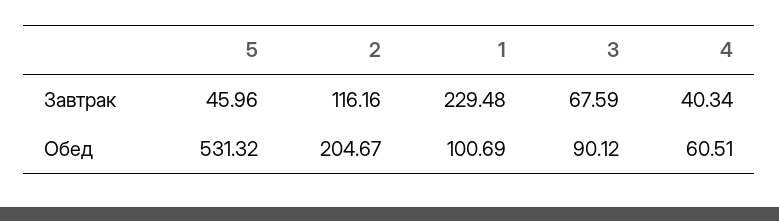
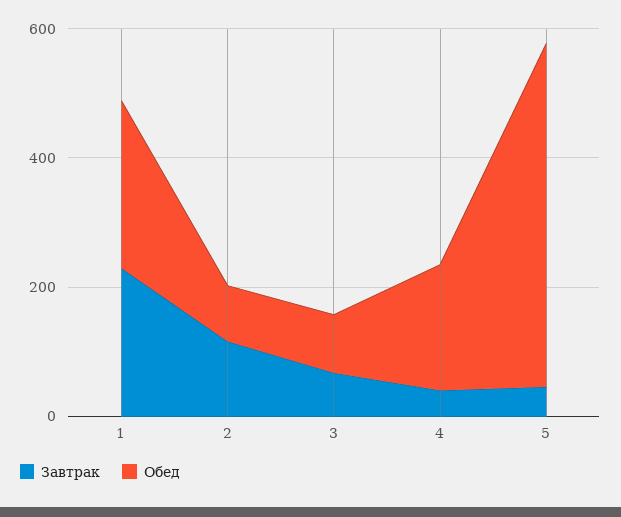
  {
    "Завтрак": {
      "5": 45.96,
      "2": 116.16,
      "1": 229.48,
      "3": 67.59,
      "4": 40.34
    },
    "Обед": {
      "5": 531.32,
-     "2": 204.67,
+     "2": 100,
-     "1": 100.69,
+     "1": 250,
      "3": 90.12,
-     "4": 60.51
+     "4": 200
    }
  }

